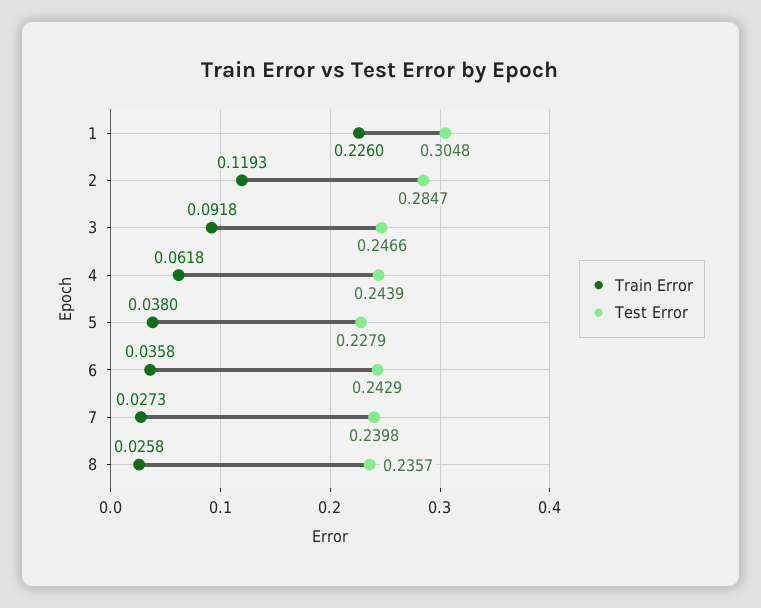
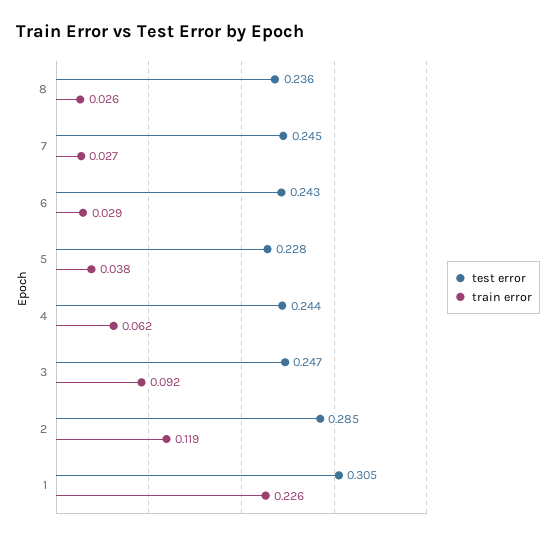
  {
    "Train Error": {
      "1": 0.226,
      "2": 0.1193,
      "3": 0.0918,
      "4": 0.0618,
      "5": 0.038,
-     "6": 0.0358,
+     "6": 0.029,
      "7": 0.0273,
      "8": 0.0258
    },
    "Test Error": {
      "1": 0.3048,
      "2": 0.2847,
      "3": 0.2466,
      "4": 0.2439,
      "5": 0.2279,
      "6": 0.2429,
-     "7": 0.2398,
+     "7": 0.245,
      "8": 0.2357
    }
  }

